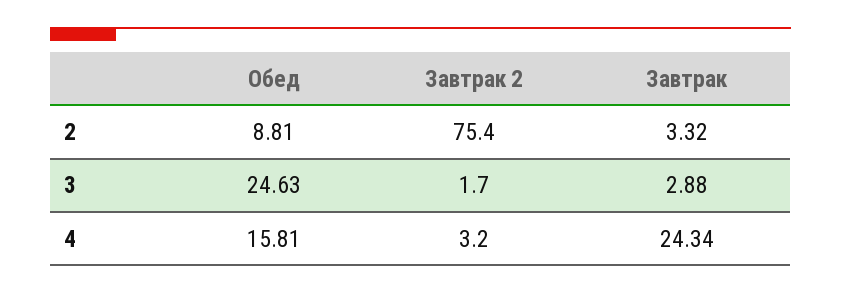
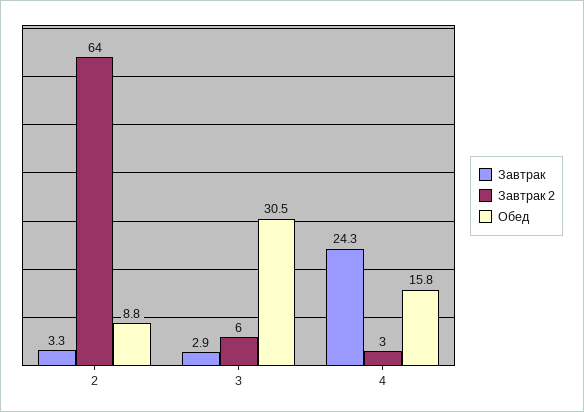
  {
    "Обед": {
      "2": 8.81,
-     "3": 24.63,
+     "3": 30.5,
      "4": 15.81
    },
    "Завтрак 2": {
-     "2": 75.4,
+     "2": 64,
-     "3": 1.7,
+     "3": 6,
      "4": 3.2
    },
    "Завтрак": {
      "2": 3.32,
      "3": 2.88,
      "4": 24.34
    }
  }

